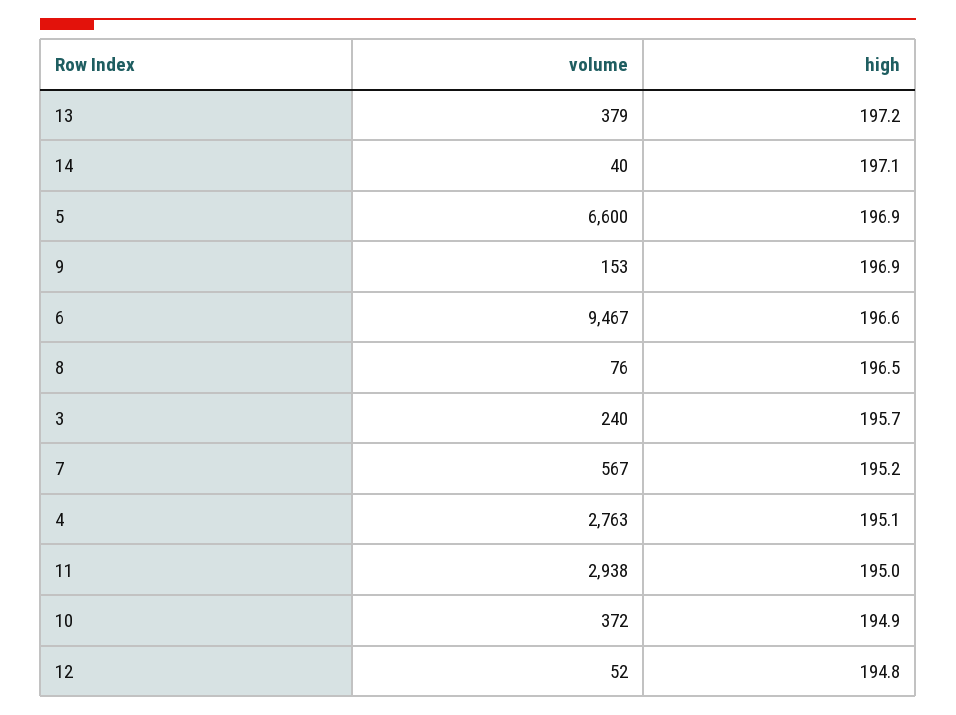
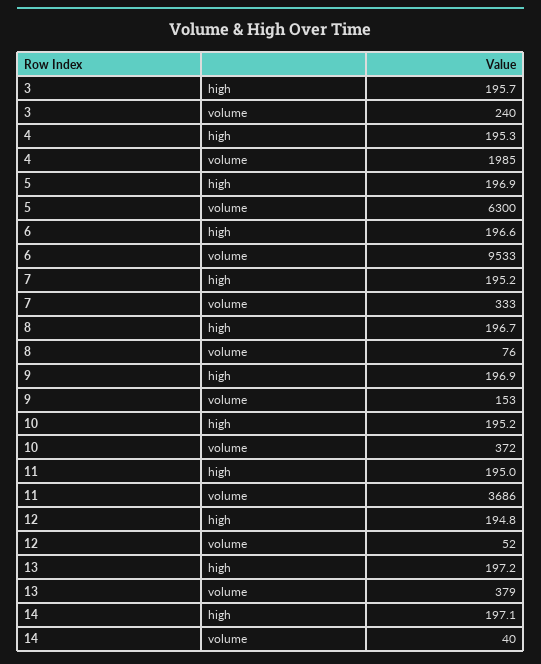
  {
    "volume": {
      "13": 379,
      "14": 40,
-     "5": 6600,
+     "5": 6300,
      "9": 153,
-     "6": 9467,
+     "6": 9533,
      "8": 76,
      "3": 240,
-     "7": 567,
+     "7": 333,
-     "4": 2763,
+     "4": 1985,
-     "11": 2938,
+     "11": 3686,
      "10": 372,
      "12": 52
    },
    "high": {
      "13": 197.2,
      "14": 197.1,
      "5": 196.9,
      "9": 196.9,
      "6": 196.6,
-     "8": 196.5,
+     "8": 196.7,
      "3": 195.7,
      "7": 195.2,
-     "4": 195.1,
+     "4": 195.3,
      "11": 195,
-     "10": 194.9,
+     "10": 195.2,
      "12": 194.8
    }
  }

